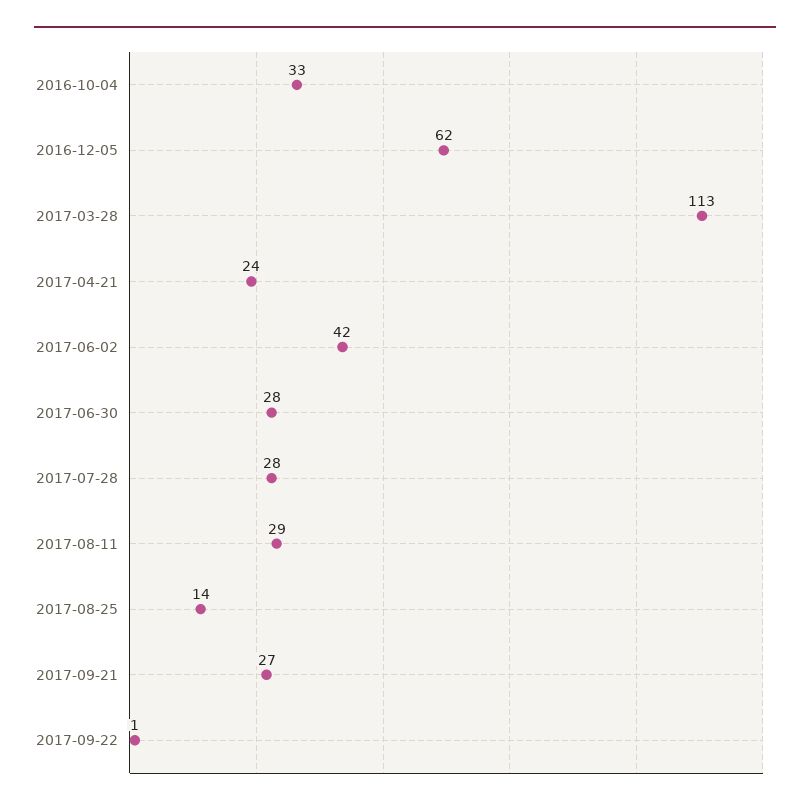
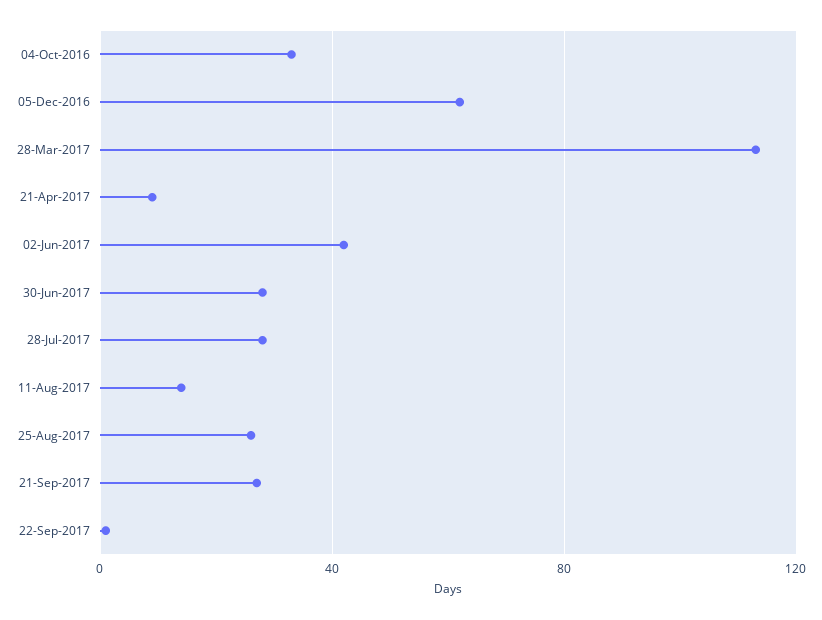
  {
    "2016-10-04": 33,
    "2016-12-05": 62,
    "2017-03-28": 113,
-   "2017-04-21": 24,
+   "2017-04-21": 10,
    "2017-06-02": 42,
    "2017-06-30": 28,
    "2017-07-28": 28,
-   "2017-08-11": 29,
+   "2017-08-11": 15,
-   "2017-08-25": 14,
+   "2017-08-25": 25,
    "2017-09-21": 27,
    "2017-09-22": 1
  }

